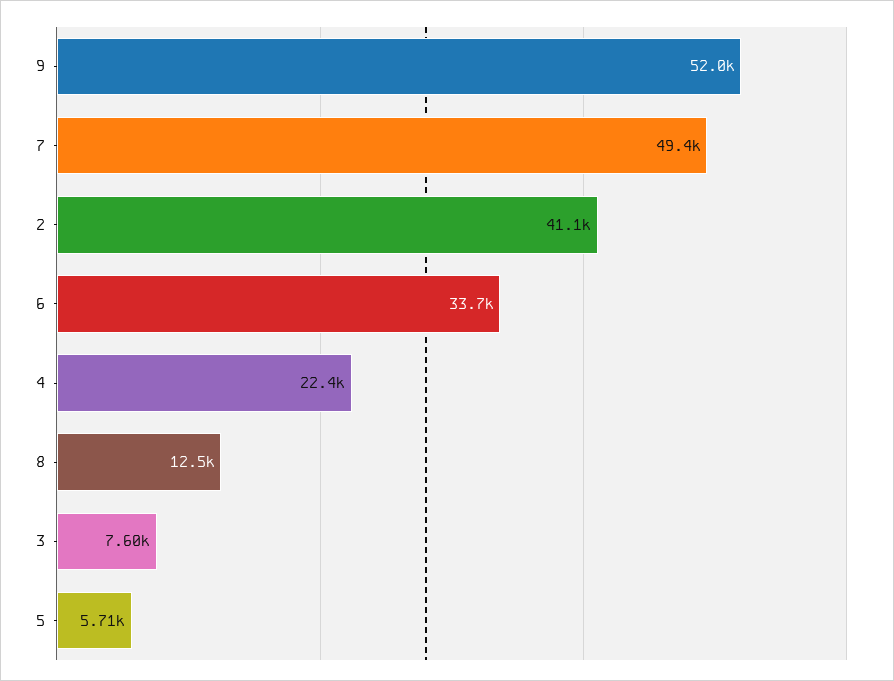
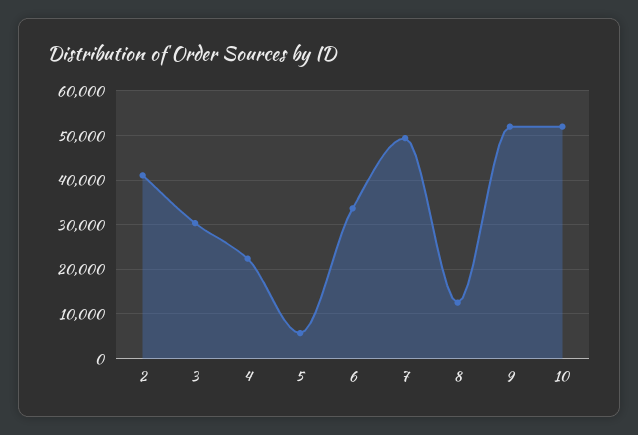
  {
    "9": 52000,
    "7": 49400,
    "2": 41100,
    "6": 33700,
    "4": 22400,
    "8": 12500,
-   "3": 7600,
+   "3": 30000,
-   "5": 5710
+   "5": 5710,
+   "10": 52000
  }

